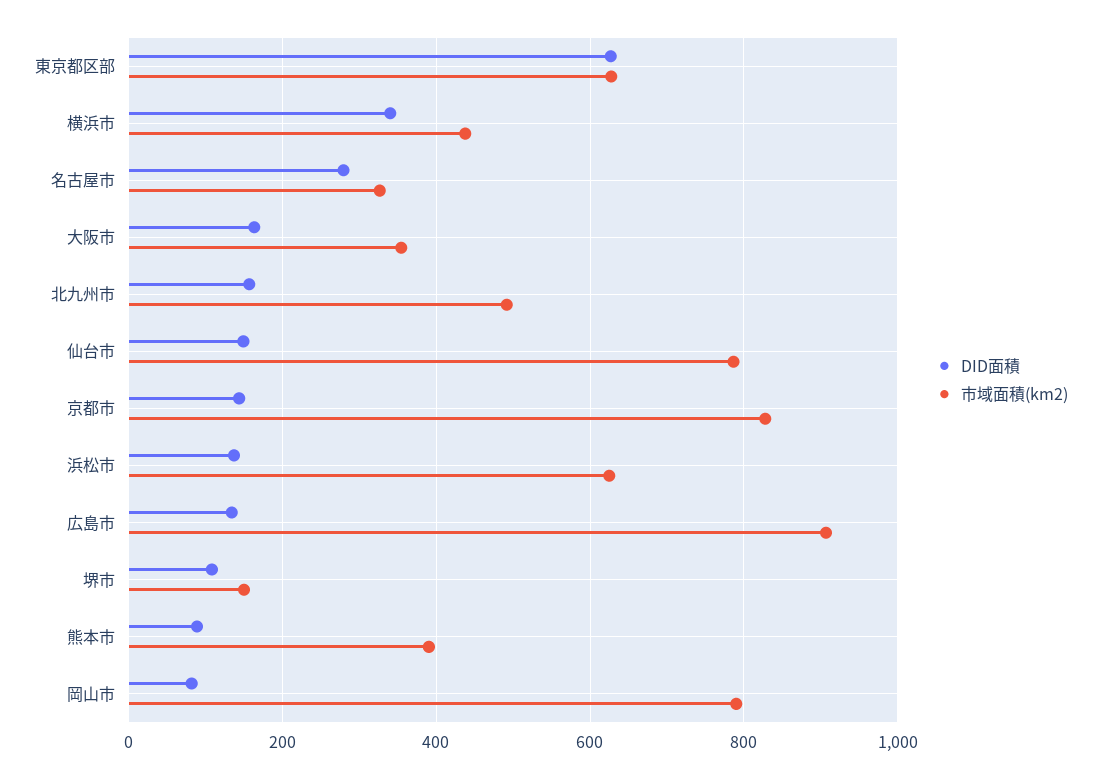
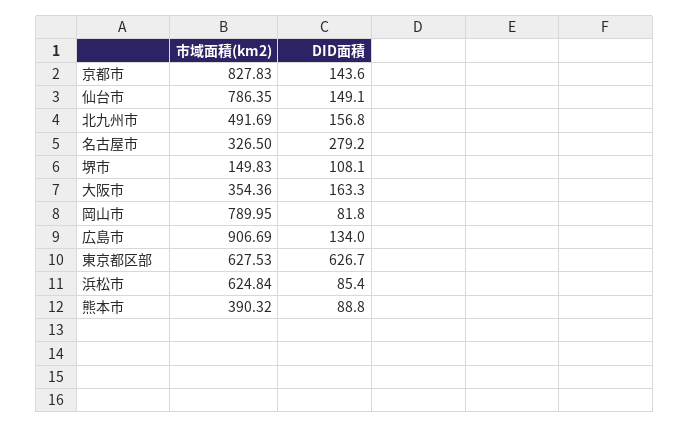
  {
    "DID面積": {
      "東京都区部": 626.7,
-     "横浜市": 340,
      "名古屋市": 279.2,
      "大阪市": 163.3,
      "北九州市": 156.8,
      "仙台市": 149.1,
      "京都市": 143.6,
-     "浜松市": 140,
+     "浜松市": 85.4,
      "広島市": 134,
      "堺市": 108.1,
      "熊本市": 88.8,
      "岡山市": 81.8
    },
    "市域面積(km2)": {
      "東京都区部": 627.53,
-     "横浜市": 440,
      "名古屋市": 326.5,
      "大阪市": 354.36,
      "北九州市": 491.69,
      "仙台市": 786.35,
      "京都市": 827.83,
      "浜松市": 624.84,
      "広島市": 906.69,
      "堺市": 149.83,
      "熊本市": 390.32,
      "岡山市": 789.95
    }
  }

